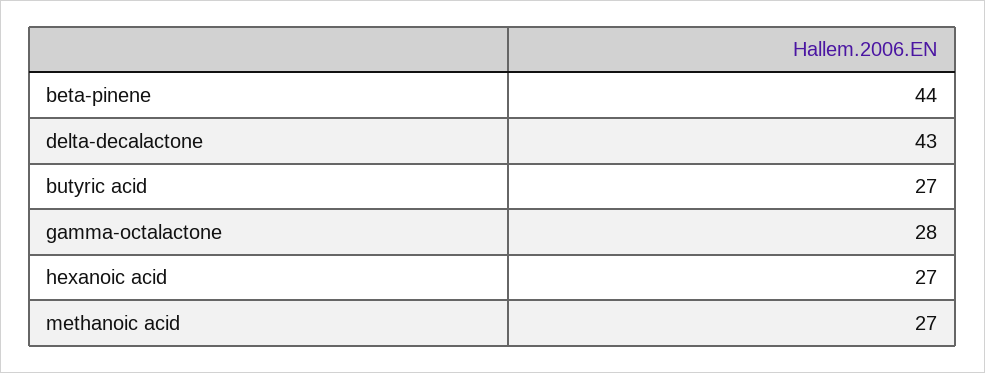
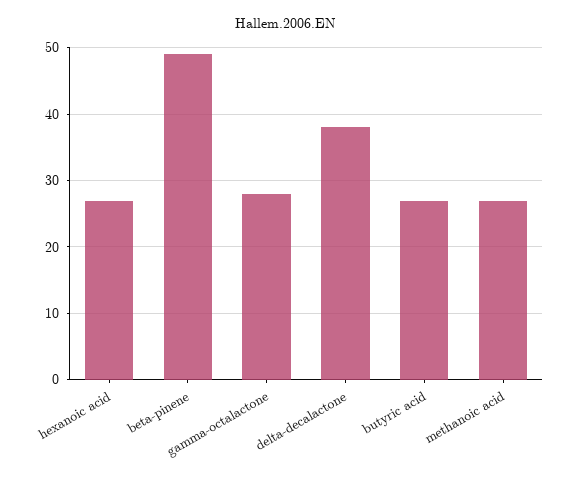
  {
-   "beta-pinene": 44,
+   "beta-pinene": 49,
-   "delta-decalactone": 43,
+   "delta-decalactone": 38,
    "butyric acid": 27,
    "gamma-octalactone": 28,
    "hexanoic acid": 27,
    "methanoic acid": 27
  }

